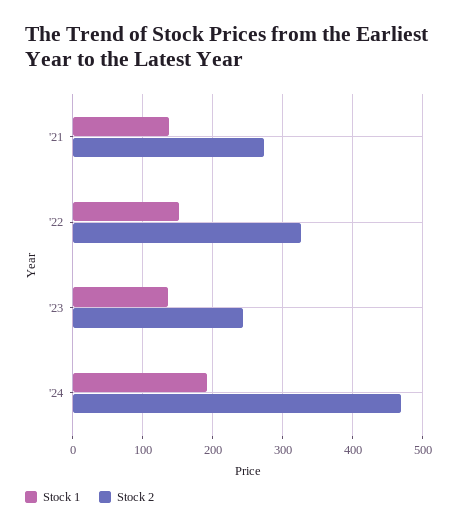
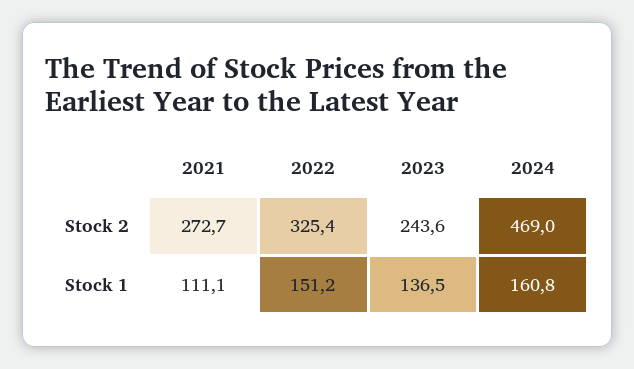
  {
    "Stock 1": {
-     "'21": 140,
+     "'21": 111.1,
      "'22": 151.2,
      "'23": 136.5,
-     "'24": 190
+     "'24": 160.8
    },
    "Stock 2": {
      "'21": 272.7,
      "'22": 325.4,
      "'23": 243.6,
      "'24": 469
    }
  }

